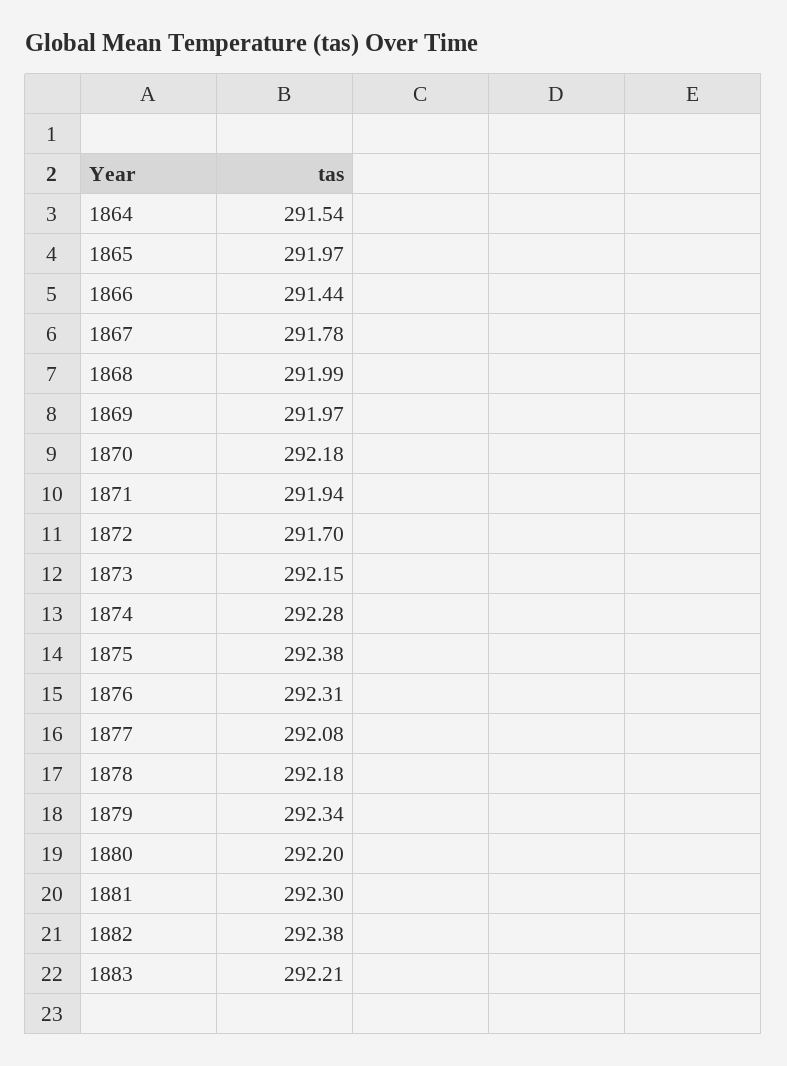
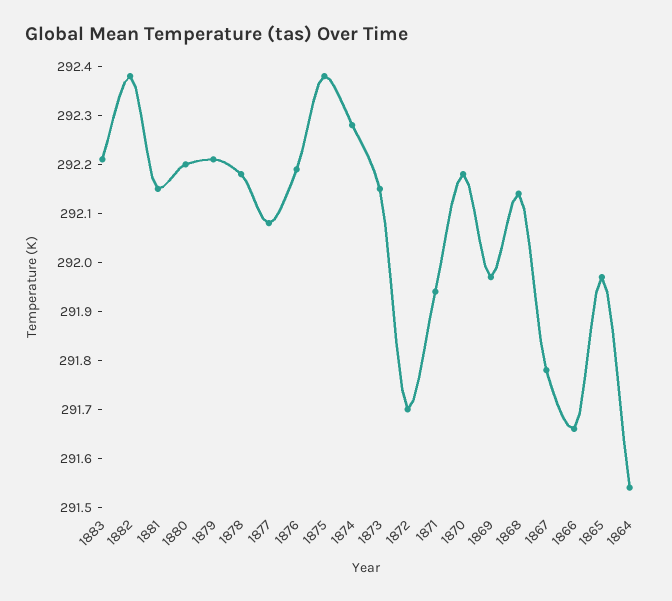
  {
    "1864": 291.54,
    "1865": 291.97,
-   "1866": 291.44,
+   "1866": 291.65,
    "1867": 291.78,
-   "1868": 291.99,
+   "1868": 292.15,
    "1869": 291.97,
    "1870": 292.18,
    "1871": 291.94,
    "1872": 291.7,
    "1873": 292.15,
    "1874": 292.28,
    "1875": 292.38,
-   "1876": 292.31,
+   "1876": 292.2,
    "1877": 292.08,
    "1878": 292.18,
-   "1879": 292.34,
+   "1879": 292.2,
    "1880": 292.2,
-   "1881": 292.3,
+   "1881": 292.15,
    "1882": 292.38,
    "1883": 292.21
  }

